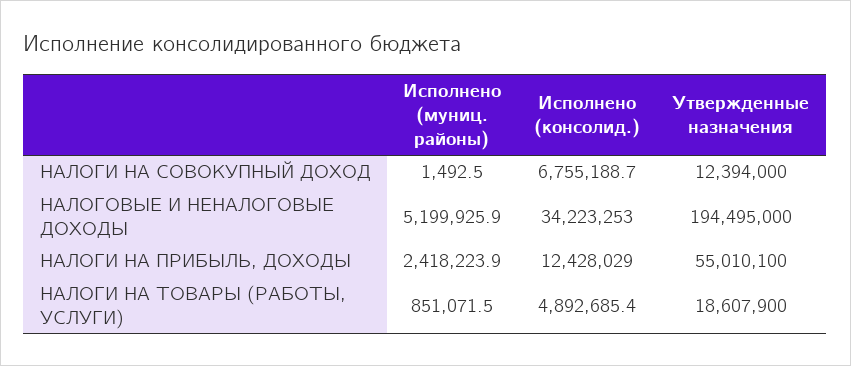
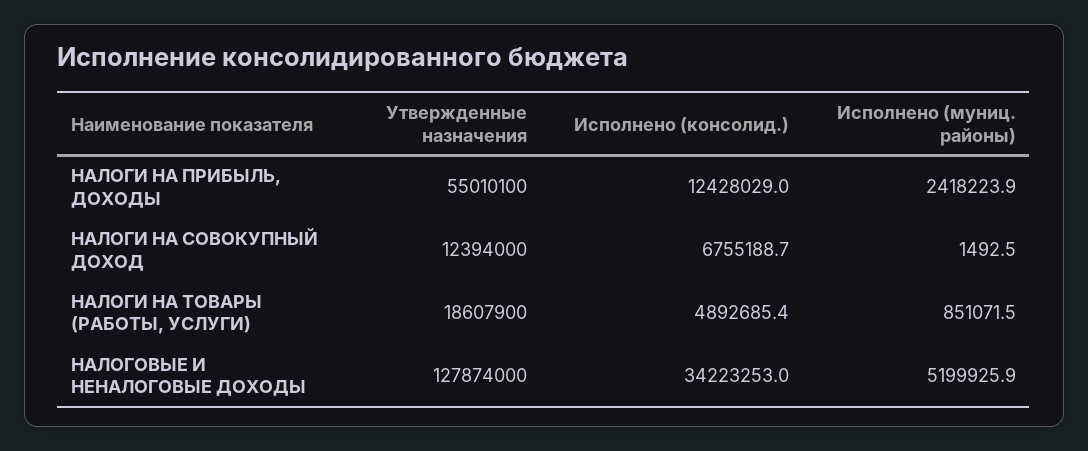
  {
    "Исполнено (муниц. районы)": {
      "НАЛОГИ НА СОВОКУПНЫЙ ДОХОД": 1492.5,
      "НАЛОГОВЫЕ И НЕНАЛОГОВЫЕ ДОХОДЫ": 5199925.9,
      "НАЛОГИ НА ПРИБЫЛЬ, ДОХОДЫ": 2418223.9,
      "НАЛОГИ НА ТОВАРЫ (РАБОТЫ, УСЛУГИ)": 851071.5
    },
    "Исполнено (консолид.)": {
      "НАЛОГИ НА СОВОКУПНЫЙ ДОХОД": 6755188.7,
      "НАЛОГОВЫЕ И НЕНАЛОГОВЫЕ ДОХОДЫ": 34223253,
      "НАЛОГИ НА ПРИБЫЛЬ, ДОХОДЫ": 12428029,
      "НАЛОГИ НА ТОВАРЫ (РАБОТЫ, УСЛУГИ)": 4892685.4
    },
    "Утвержденные назначения": {
      "НАЛОГИ НА СОВОКУПНЫЙ ДОХОД": 12394000,
-     "НАЛОГОВЫЕ И НЕНАЛОГОВЫЕ ДОХОДЫ": 194495000,
+     "НАЛОГОВЫЕ И НЕНАЛОГОВЫЕ ДОХОДЫ": 127874000,
      "НАЛОГИ НА ПРИБЫЛЬ, ДОХОДЫ": 55010100,
      "НАЛОГИ НА ТОВАРЫ (РАБОТЫ, УСЛУГИ)": 18607900
    }
  }

